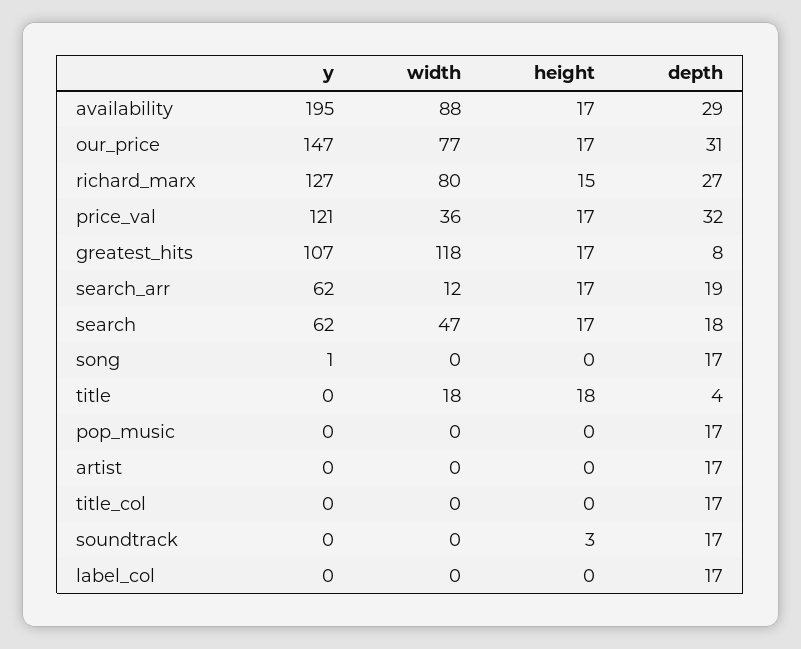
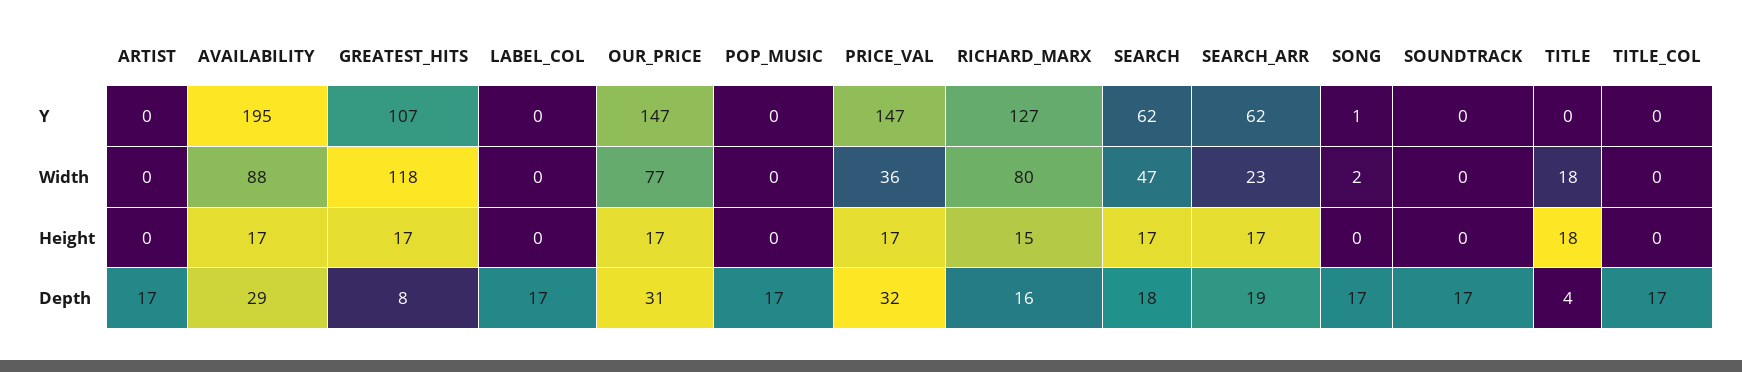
  {
    "y": {
      "availability": 195,
      "our_price": 147,
      "richard_marx": 127,
-     "price_val": 121,
+     "price_val": 147,
      "greatest_hits": 107,
      "search_arr": 62,
      "search": 62,
      "song": 1,
      "title": 0,
      "pop_music": 0,
      "artist": 0,
      "title_col": 0,
      "soundtrack": 0,
      "label_col": 0
    },
    "width": {
      "availability": 88,
      "our_price": 77,
      "richard_marx": 80,
      "price_val": 36,
      "greatest_hits": 118,
-     "search_arr": 12,
+     "search_arr": 23,
      "search": 47,
-     "song": 0,
+     "song": 2,
      "title": 18,
      "pop_music": 0,
      "artist": 0,
      "title_col": 0,
      "soundtrack": 0,
      "label_col": 0
    },
    "height": {
      "availability": 17,
      "our_price": 17,
      "richard_marx": 15,
      "price_val": 17,
      "greatest_hits": 17,
      "search_arr": 17,
      "search": 17,
      "song": 0,
      "title": 18,
      "pop_music": 0,
      "artist": 0,
      "title_col": 0,
-     "soundtrack": 3,
+     "soundtrack": 0,
      "label_col": 0
    },
    "depth": {
      "availability": 29,
      "our_price": 31,
-     "richard_marx": 27,
+     "richard_marx": 16,
      "price_val": 32,
      "greatest_hits": 8,
      "search_arr": 19,
      "search": 18,
      "song": 17,
      "title": 4,
      "pop_music": 17,
      "artist": 17,
      "title_col": 17,
      "soundtrack": 17,
      "label_col": 17
    }
  }

